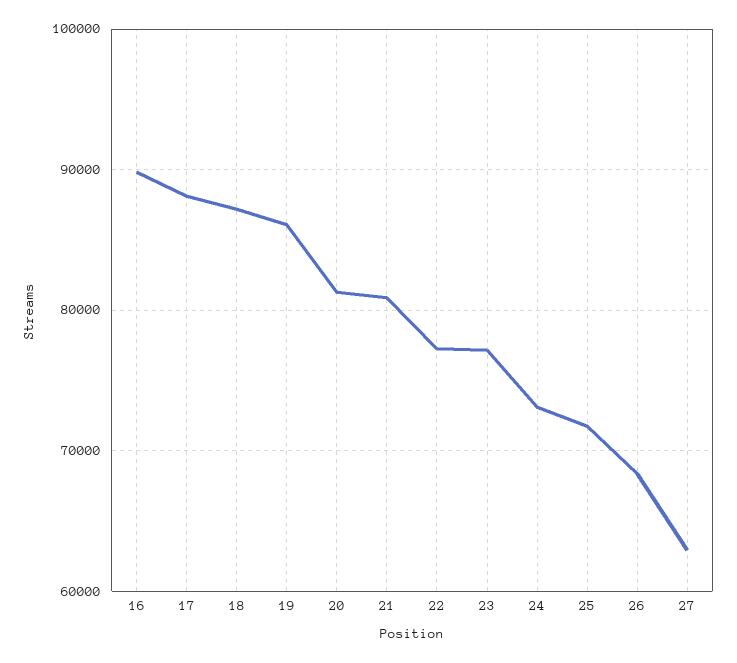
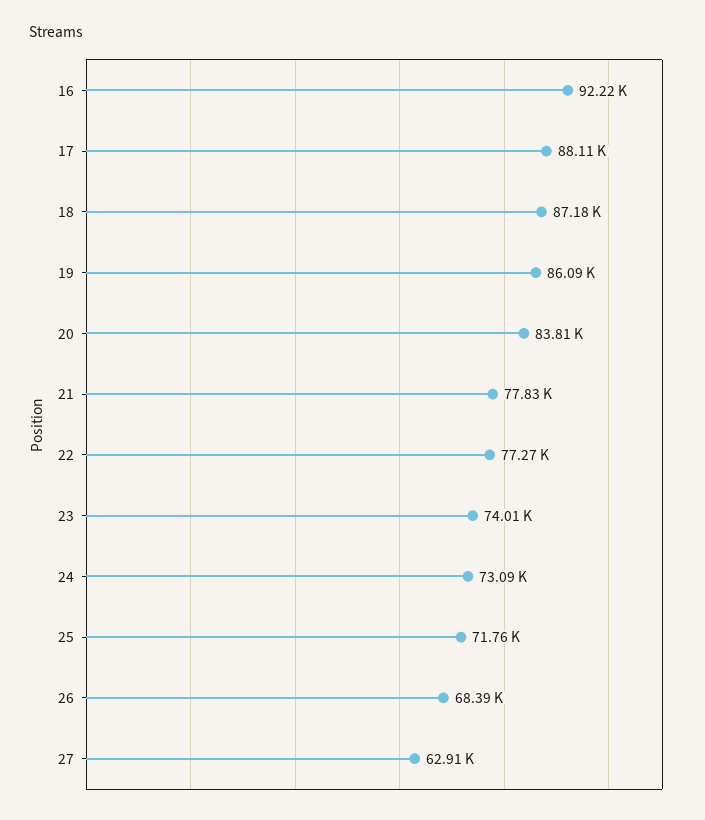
  {
-   "16": 90000,
+   "16": 92220,
    "17": 88110,
    "18": 87180,
    "19": 86090,
-   "20": 81000,
+   "20": 83810,
-   "21": 81000,
+   "21": 77830,
    "22": 77270,
-   "23": 77000,
+   "23": 74010,
    "24": 73090,
    "25": 71760,
    "26": 68390,
    "27": 62910
  }

